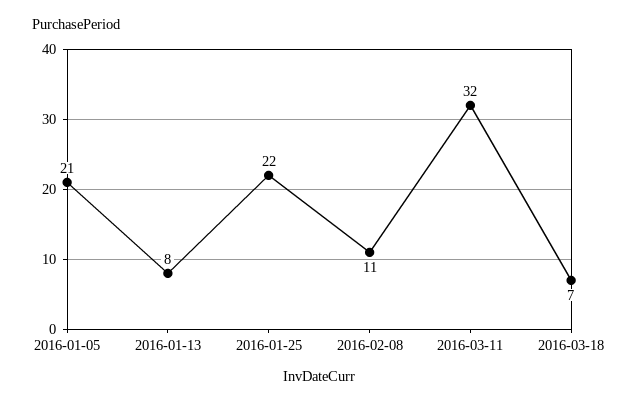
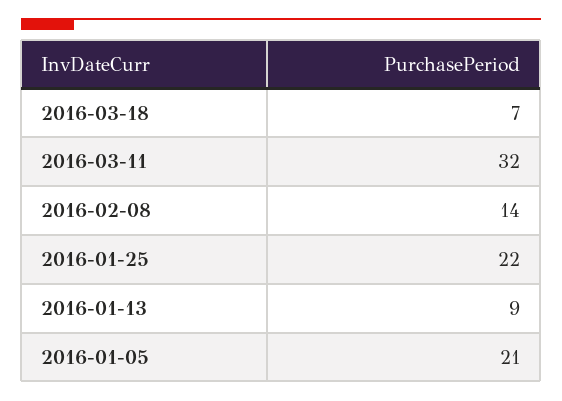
  {
    "2016-01-05": 21,
-   "2016-01-13": 8,
+   "2016-01-13": 9,
    "2016-01-25": 22,
-   "2016-02-08": 11,
+   "2016-02-08": 14,
    "2016-03-11": 32,
    "2016-03-18": 7
  }

